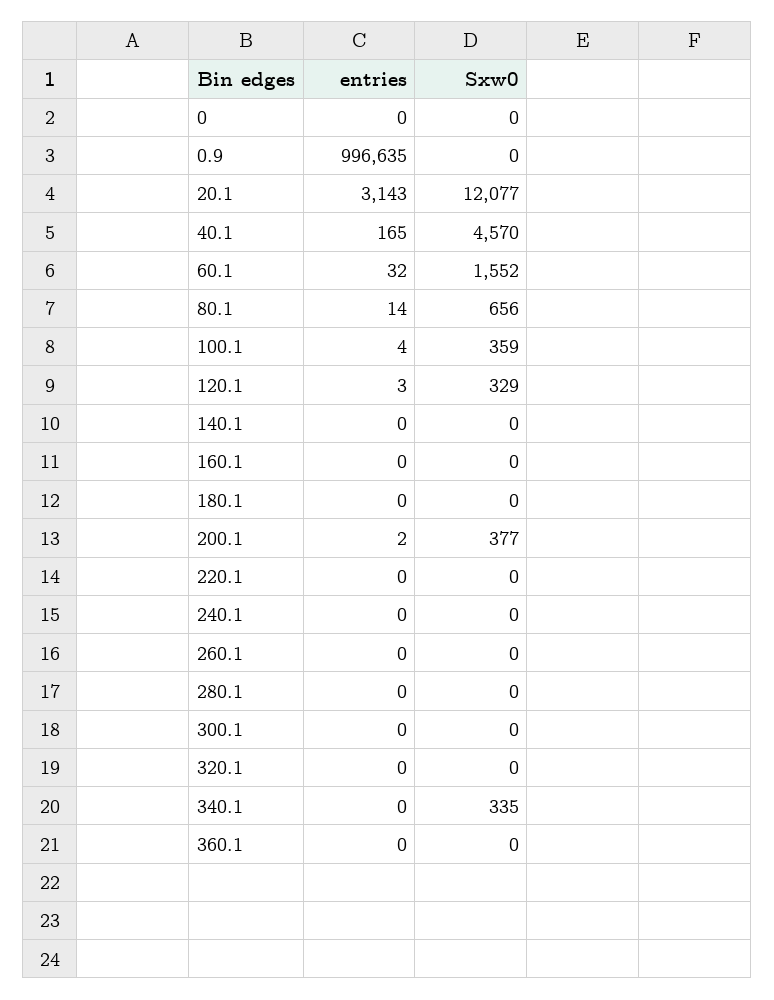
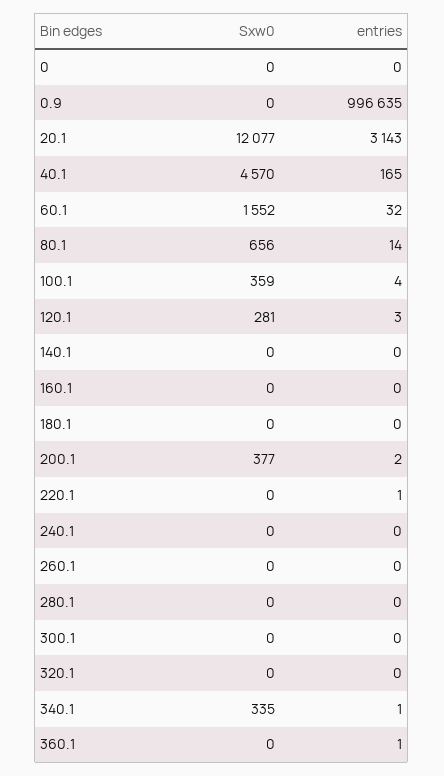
  {
    "entries": {
      "0": 0,
      "0.9": 996635,
      "20.1": 3143,
      "40.1": 165,
      "60.1": 32,
      "80.1": 14,
      "100.1": 4,
      "120.1": 3,
      "140.1": 0,
      "160.1": 0,
      "180.1": 0,
      "200.1": 2,
-     "220.1": 0,
+     "220.1": 1,
      "240.1": 0,
      "260.1": 0,
      "280.1": 0,
      "300.1": 0,
      "320.1": 0,
-     "340.1": 0,
+     "340.1": 1,
-     "360.1": 0
+     "360.1": 1
    },
    "Sxw0": {
      "0": 0,
      "0.9": 0,
      "20.1": 12077,
      "40.1": 4570,
      "60.1": 1552,
      "80.1": 656,
      "100.1": 359,
-     "120.1": 329,
+     "120.1": 281,
      "140.1": 0,
      "160.1": 0,
      "180.1": 0,
      "200.1": 377,
      "220.1": 0,
      "240.1": 0,
      "260.1": 0,
      "280.1": 0,
      "300.1": 0,
      "320.1": 0,
      "340.1": 335,
      "360.1": 0
    }
  }

